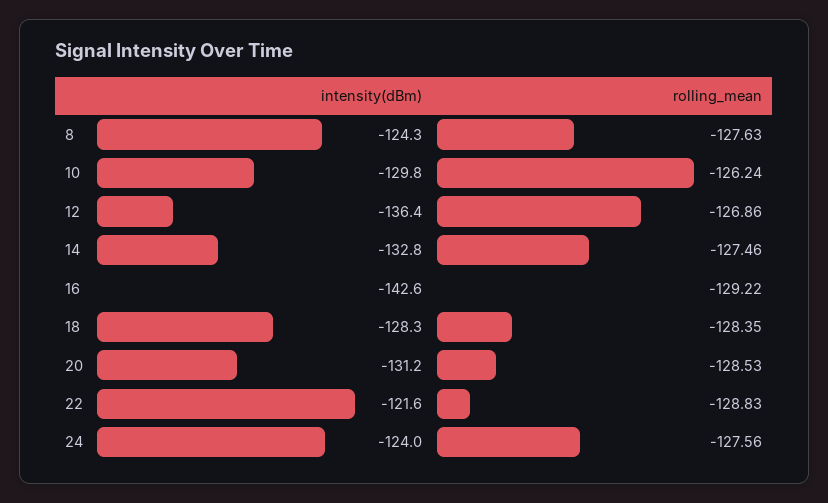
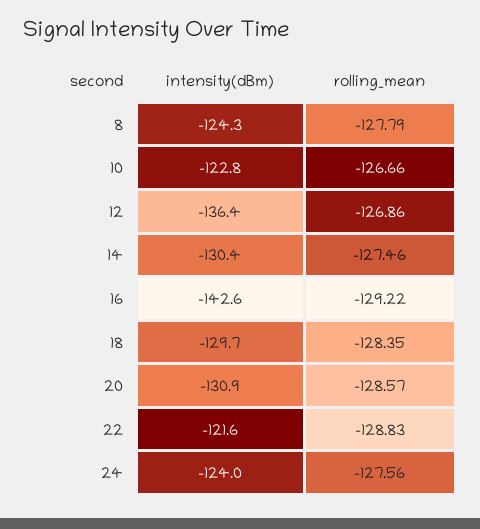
  {
    "intensity(dBm)": {
      "8": -124.3,
-     "10": -129.8,
+     "10": -122.8,
      "12": -136.4,
-     "14": -132.8,
+     "14": -130.4,
      "16": -142.6,
-     "18": -128.3,
+     "18": -129.7,
-     "20": -131.2,
+     "20": -130.9,
      "22": -121.6,
      "24": -124
    },
    "rolling_mean": {
-     "8": -127.63,
+     "8": -127.79,
-     "10": -126.24,
+     "10": -126.66,
      "12": -126.86,
      "14": -127.46,
      "16": -129.22,
      "18": -128.35,
-     "20": -128.53,
+     "20": -128.57,
      "22": -128.83,
      "24": -127.56
    }
  }

